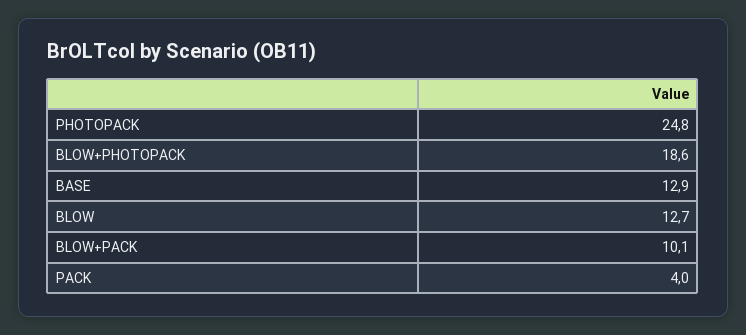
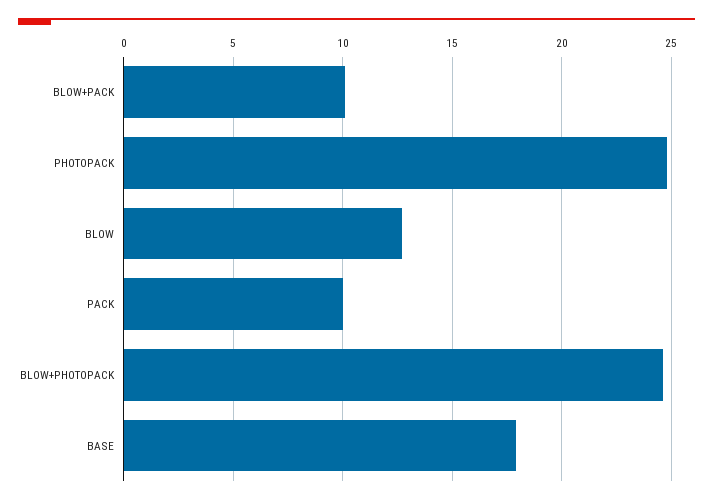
  {
    "PHOTOPACK": 24.8,
-   "BLOW+PHOTOPACK": 18.6,
+   "BLOW+PHOTOPACK": 24.5,
-   "BASE": 12.9,
+   "BASE": 18,
    "BLOW": 12.7,
    "BLOW+PACK": 10.1,
-   "PACK": 4
+   "PACK": 10
  }

